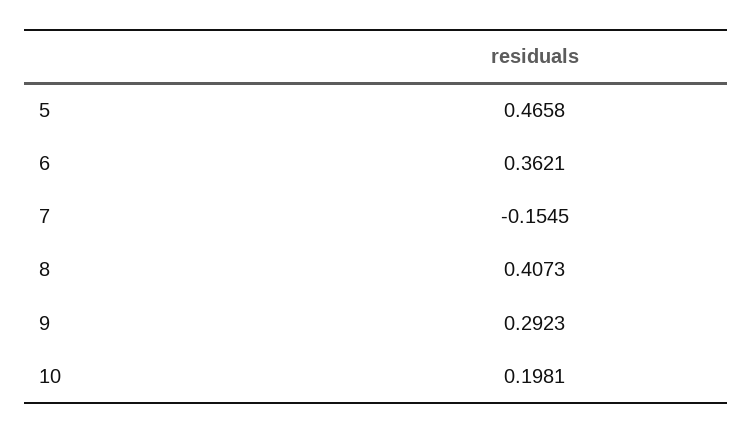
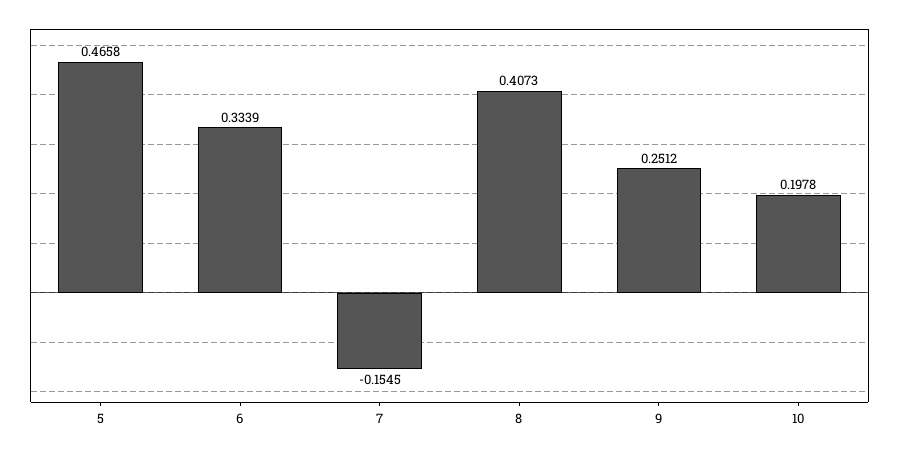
  {
    "5": 0.4658,
-   "6": 0.3621,
+   "6": 0.3339,
    "7": -0.1545,
    "8": 0.4073,
-   "9": 0.2923,
+   "9": 0.2512,
-   "10": 0.1981
+   "10": 0.1978
  }

